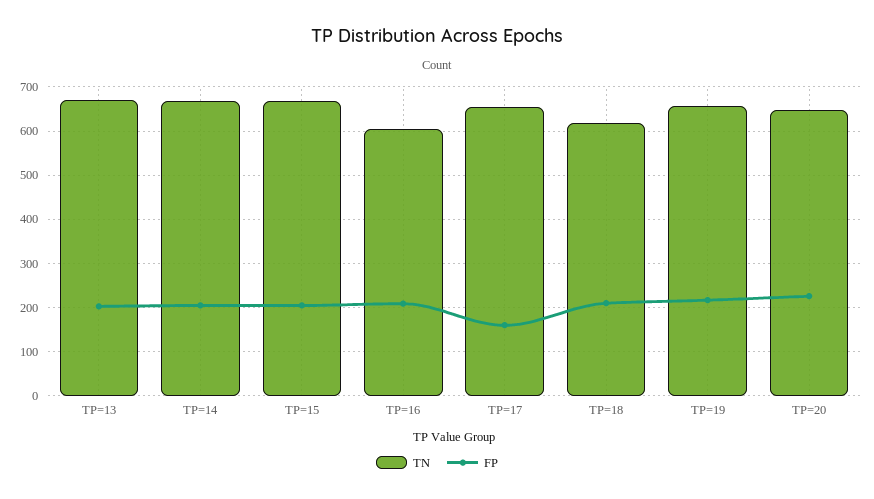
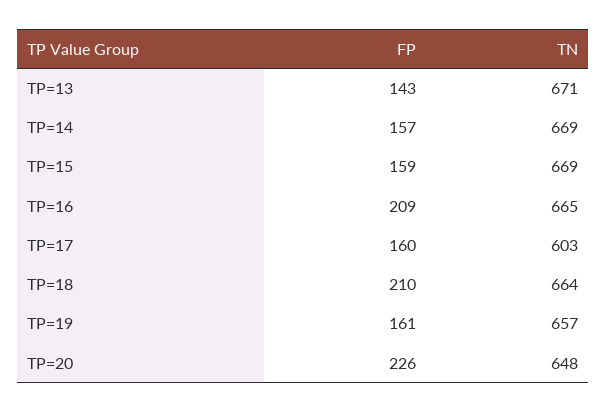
  {
    "TN": {
      "TP=13": 671,
      "TP=14": 669,
      "TP=15": 669,
-     "TP=16": 600,
+     "TP=16": 665,
-     "TP=17": 660,
+     "TP=17": 603,
-     "TP=18": 620,
+     "TP=18": 664,
      "TP=19": 657,
      "TP=20": 648
    },
    "FP": {
-     "TP=13": 200,
+     "TP=13": 143,
-     "TP=14": 200,
+     "TP=14": 157,
-     "TP=15": 200,
+     "TP=15": 159,
      "TP=16": 209,
      "TP=17": 160,
      "TP=18": 210,
-     "TP=19": 220,
+     "TP=19": 161,
      "TP=20": 226
    }
  }

